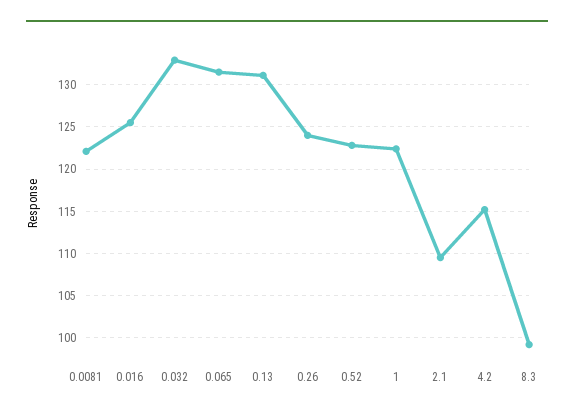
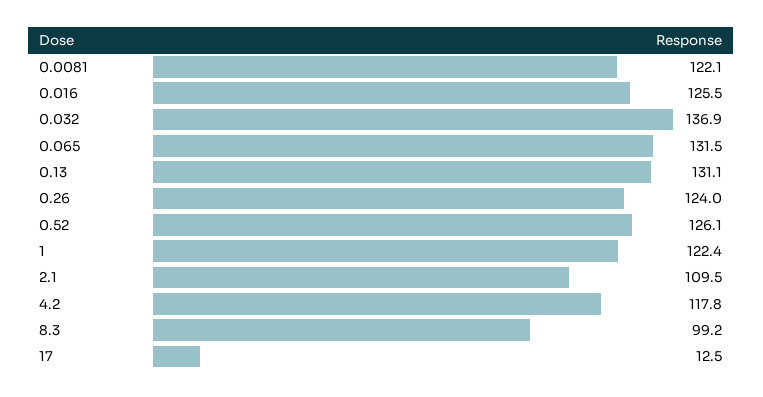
  {
    "0.0081": 122.1,
    "0.016": 125.5,
-   "0.032": 133,
+   "0.032": 136.9,
    "0.065": 131.5,
    "0.13": 131.1,
    "0.26": 124,
-   "0.52": 123,
+   "0.52": 126.1,
    "1": 122.4,
    "2.1": 109.5,
-   "4.2": 115,
+   "4.2": 117.8,
-   "8.3": 99.2
+   "8.3": 99.2,
+   "17": 12.5
  }

